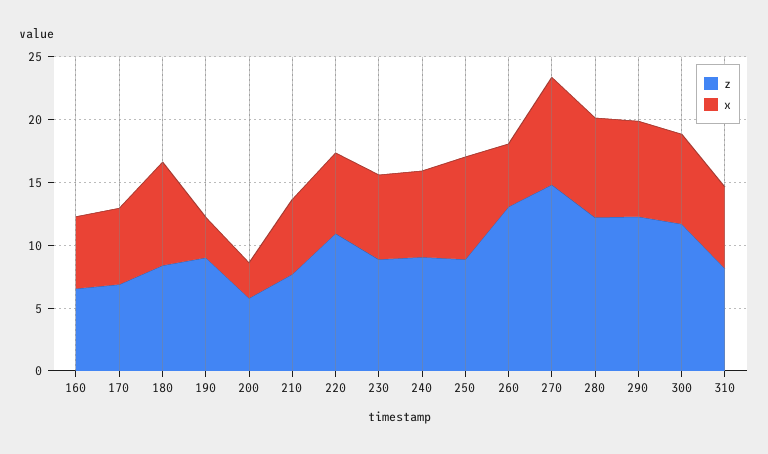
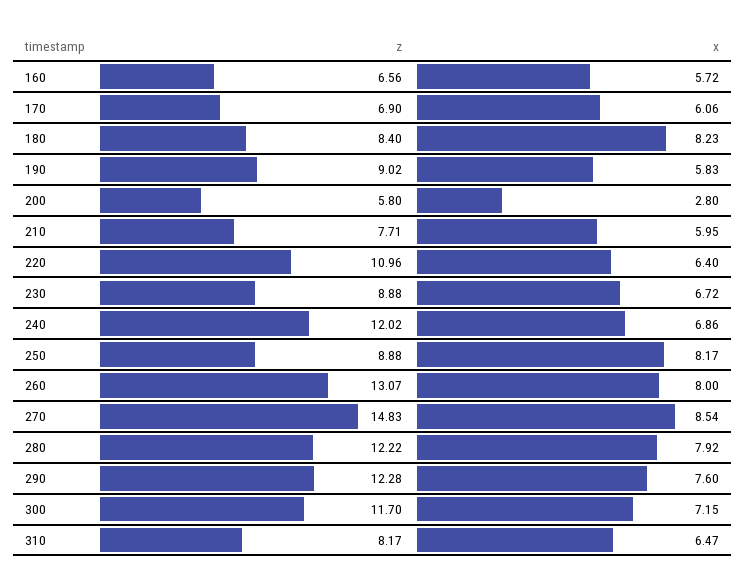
  {
    "z": {
      "160": 6.56,
      "170": 6.9,
      "180": 8.4,
      "190": 9.02,
      "200": 5.8,
      "210": 7.71,
      "220": 10.96,
      "230": 8.88,
-     "240": 9,
+     "240": 12.02,
      "250": 8.88,
      "260": 13.07,
      "270": 14.83,
      "280": 12.22,
      "290": 12.28,
      "300": 11.7,
      "310": 8.17
    },
    "x": {
      "160": 5.72,
      "170": 6.06,
      "180": 8.23,
-     "190": 3,
+     "190": 5.83,
      "200": 2.8,
      "210": 5.95,
      "220": 6.4,
      "230": 6.72,
      "240": 6.86,
      "250": 8.17,
-     "260": 5,
+     "260": 8,
      "270": 8.54,
      "280": 7.92,
      "290": 7.6,
      "300": 7.15,
      "310": 6.47
    }
  }

